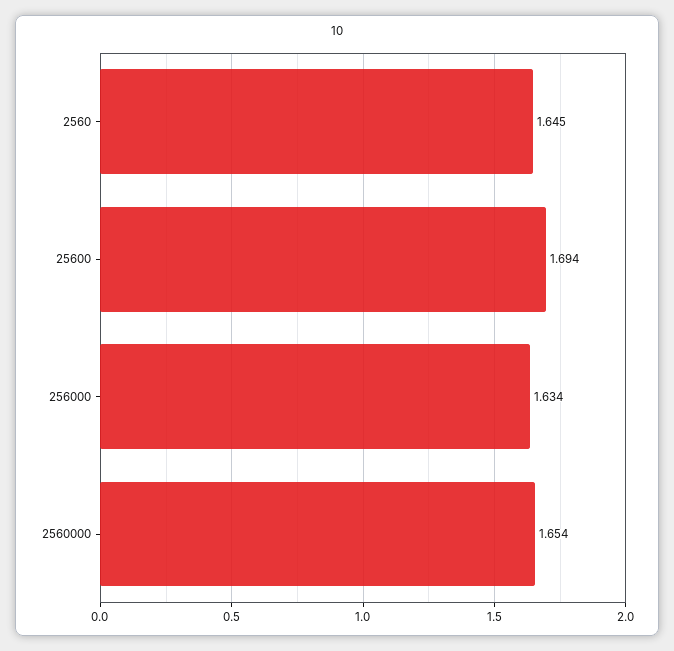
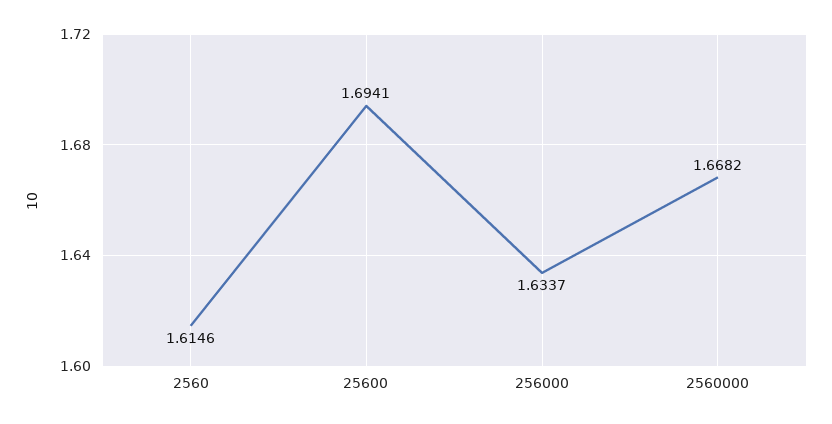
  {
-   "2560": 1.645,
+   "2560": 1.6146,
    "25600": 1.6941,
    "256000": 1.6337,
-   "2560000": 1.654
+   "2560000": 1.6682
  }

